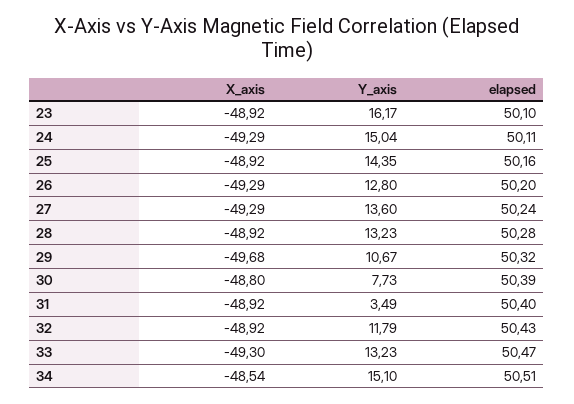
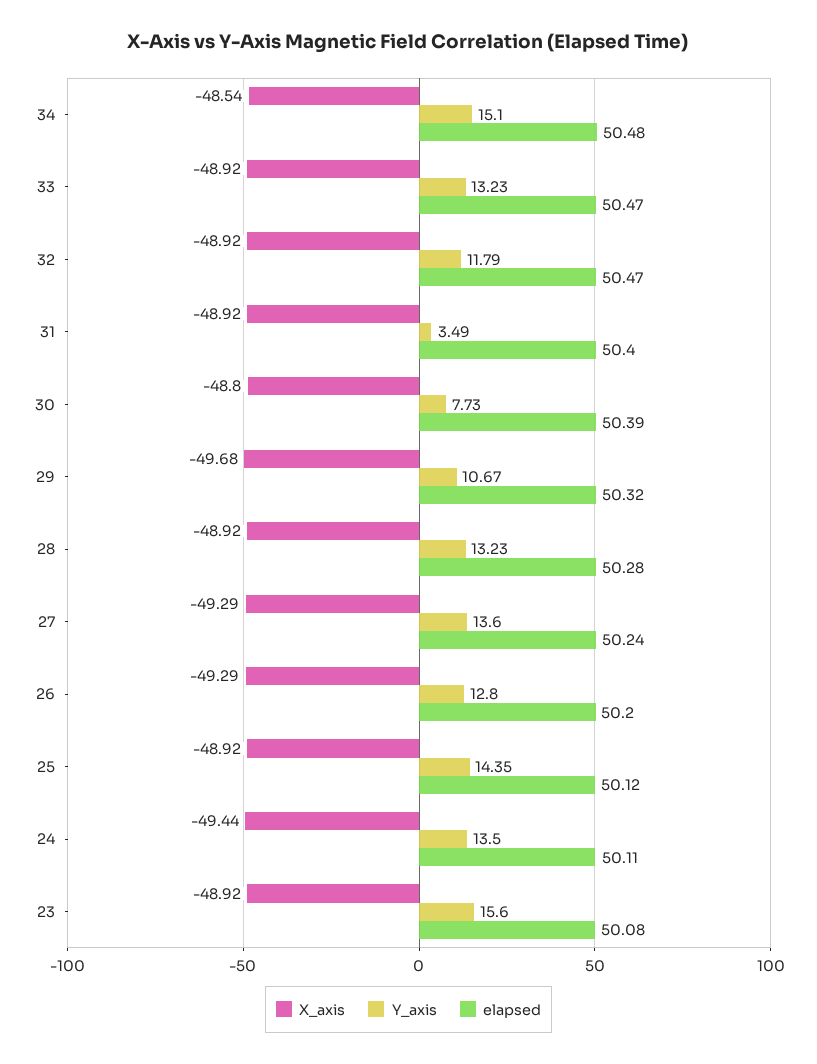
  {
    "X_axis": {
      "23": -48.92,
-     "24": -49.29,
+     "24": -49.44,
      "25": -48.92,
      "26": -49.29,
      "27": -49.29,
      "28": -48.92,
      "29": -49.68,
      "30": -48.8,
      "31": -48.92,
      "32": -48.92,
-     "33": -49.3,
+     "33": -48.92,
      "34": -48.54
    },
    "Y_axis": {
-     "23": 16.17,
+     "23": 15.6,
-     "24": 15.04,
+     "24": 13.5,
      "25": 14.35,
      "26": 12.8,
      "27": 13.6,
      "28": 13.23,
      "29": 10.67,
      "30": 7.73,
      "31": 3.49,
      "32": 11.79,
      "33": 13.23,
      "34": 15.1
    },
    "elapsed": {
-     "23": 50.1,
+     "23": 50.08,
      "24": 50.11,
-     "25": 50.16,
+     "25": 50.12,
      "26": 50.2,
      "27": 50.24,
      "28": 50.28,
      "29": 50.32,
      "30": 50.39,
      "31": 50.4,
-     "32": 50.43,
+     "32": 50.47,
      "33": 50.47,
-     "34": 50.51
+     "34": 50.48
    }
  }

